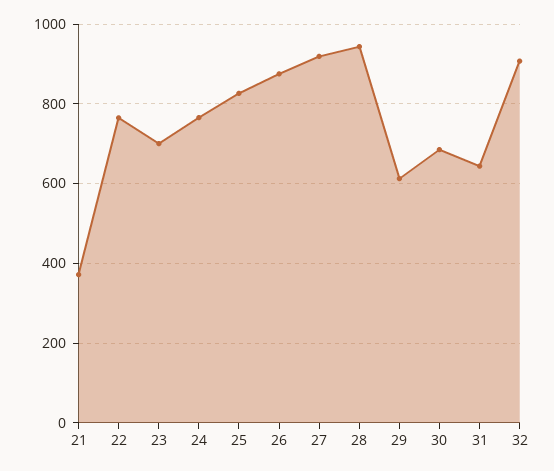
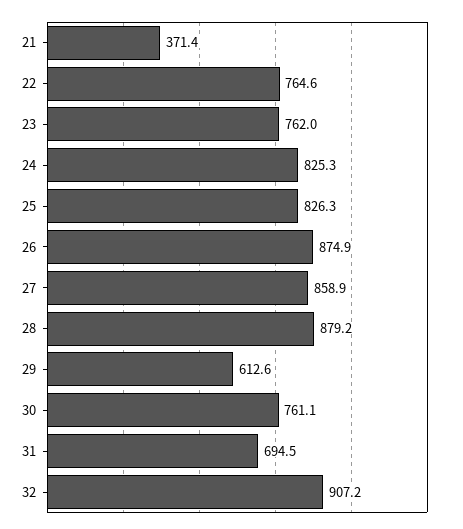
  {
    "21": 371.4,
    "22": 764.6,
-   "23": 700,
+   "23": 762,
-   "24": 760,
+   "24": 825.3,
    "25": 826.3,
    "26": 874.9,
-   "27": 920,
+   "27": 858.9,
-   "28": 940,
+   "28": 879.2,
    "29": 612.6,
-   "30": 680,
+   "30": 761.1,
-   "31": 640,
+   "31": 694.5,
    "32": 907.2
  }

